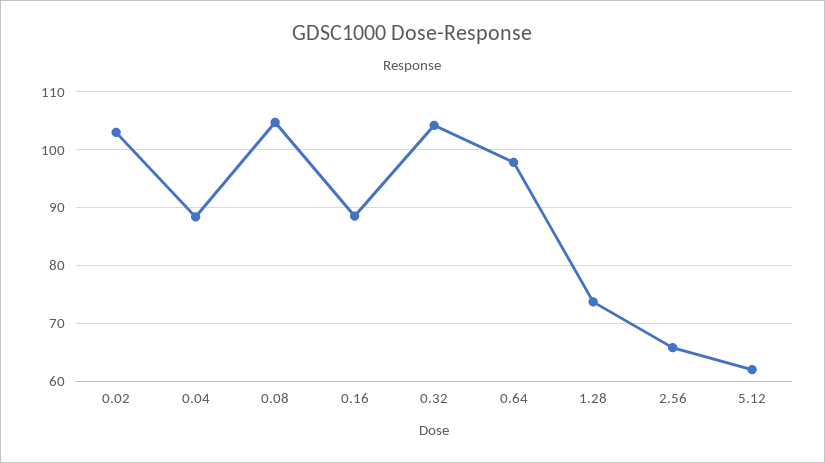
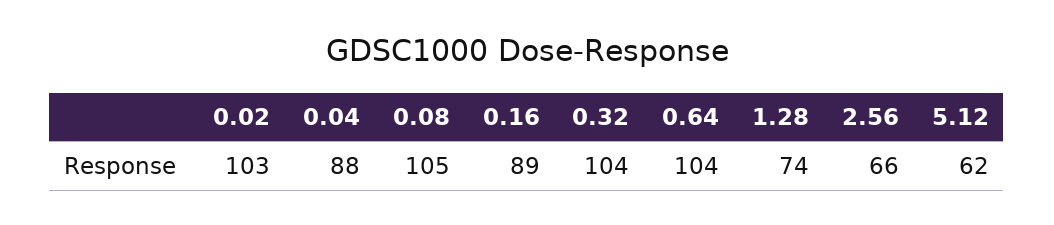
  {
    "0.02": 103,
    "0.04": 88,
    "0.08": 105,
    "0.16": 89,
    "0.32": 104,
-   "0.64": 98,
+   "0.64": 104,
    "1.28": 74,
    "2.56": 66,
    "5.12": 62
  }

